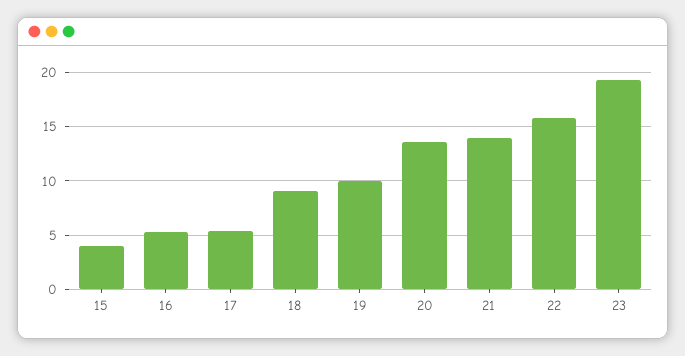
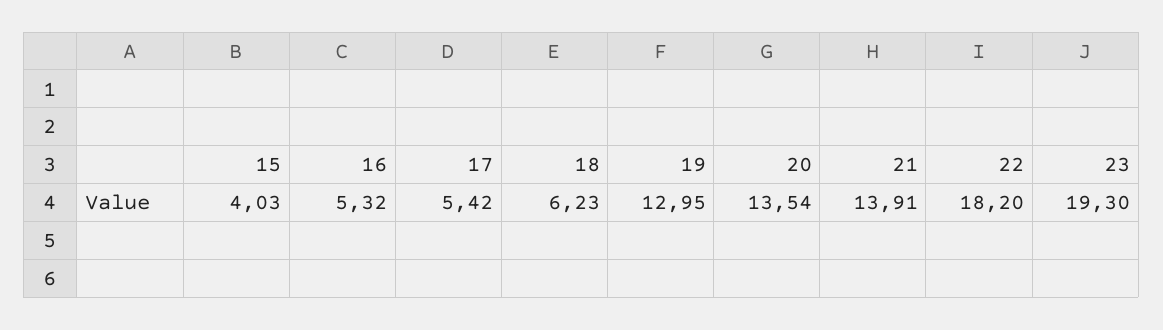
  {
    "15": 4.03,
    "16": 5.32,
    "17": 5.42,
-   "18": 9,
+   "18": 6.23,
-   "19": 10,
+   "19": 12.95,
    "20": 13.54,
    "21": 13.91,
-   "22": 16,
+   "22": 18.2,
    "23": 19.3
  }

